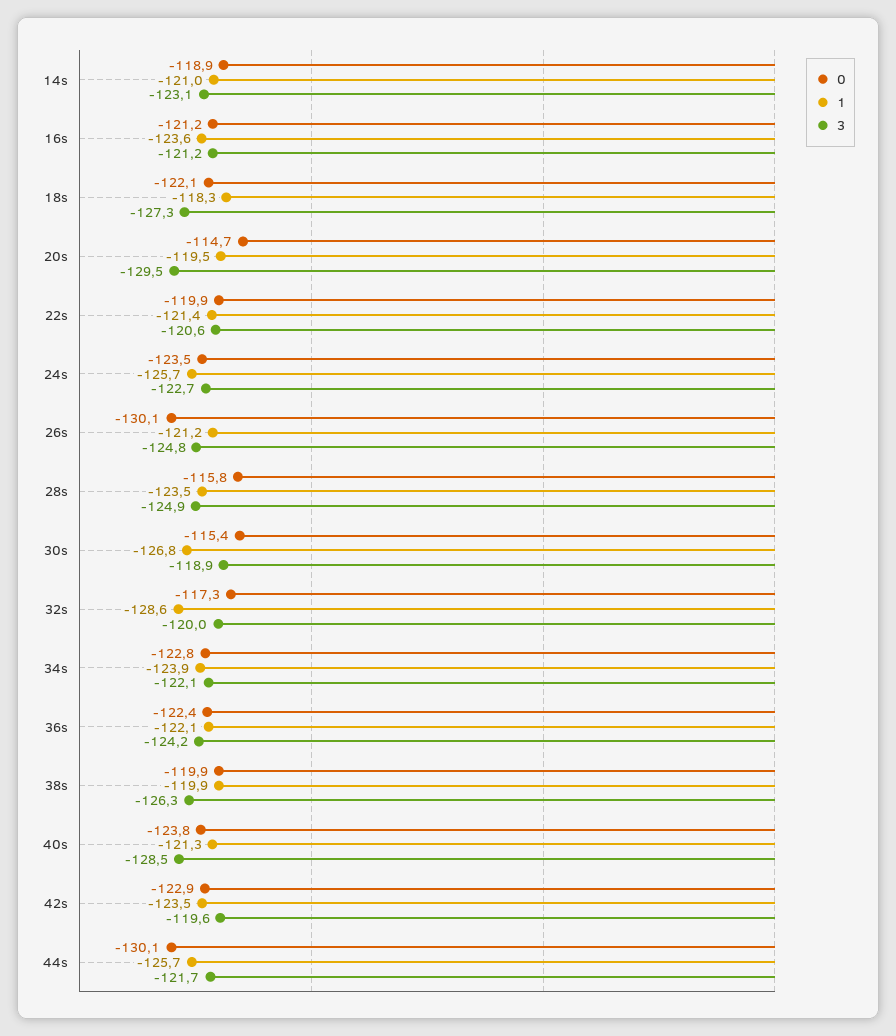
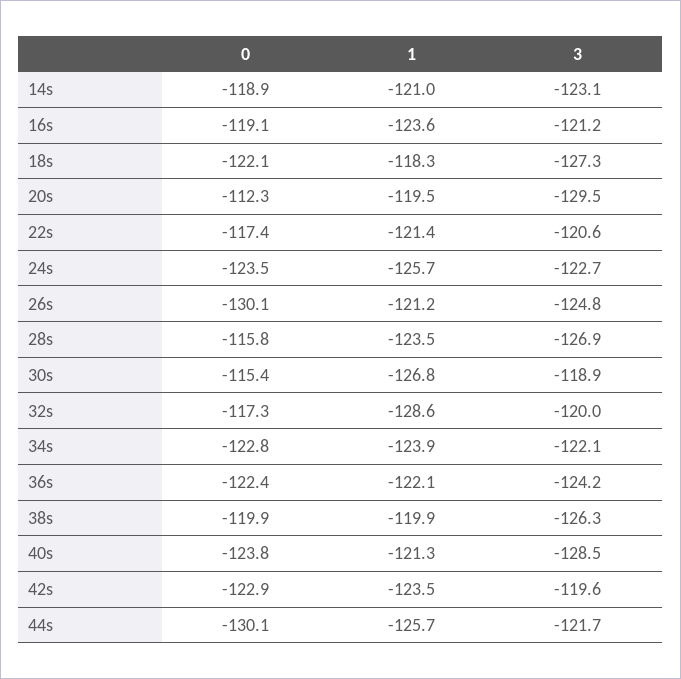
  {
    "0": {
      "14s": -118.9,
-     "16s": -121.2,
+     "16s": -119.1,
      "18s": -122.1,
-     "20s": -114.7,
+     "20s": -112.3,
-     "22s": -119.9,
+     "22s": -117.4,
      "24s": -123.5,
      "26s": -130.1,
      "28s": -115.8,
      "30s": -115.4,
      "32s": -117.3,
      "34s": -122.8,
      "36s": -122.4,
      "38s": -119.9,
      "40s": -123.8,
      "42s": -122.9,
      "44s": -130.1
    },
    "1": {
      "14s": -121,
      "16s": -123.6,
      "18s": -118.3,
      "20s": -119.5,
      "22s": -121.4,
      "24s": -125.7,
      "26s": -121.2,
      "28s": -123.5,
      "30s": -126.8,
      "32s": -128.6,
      "34s": -123.9,
      "36s": -122.1,
      "38s": -119.9,
      "40s": -121.3,
      "42s": -123.5,
      "44s": -125.7
    },
    "3": {
      "14s": -123.1,
      "16s": -121.2,
      "18s": -127.3,
      "20s": -129.5,
      "22s": -120.6,
      "24s": -122.7,
      "26s": -124.8,
-     "28s": -124.9,
+     "28s": -126.9,
      "30s": -118.9,
      "32s": -120,
      "34s": -122.1,
      "36s": -124.2,
      "38s": -126.3,
      "40s": -128.5,
      "42s": -119.6,
      "44s": -121.7
    }
  }

